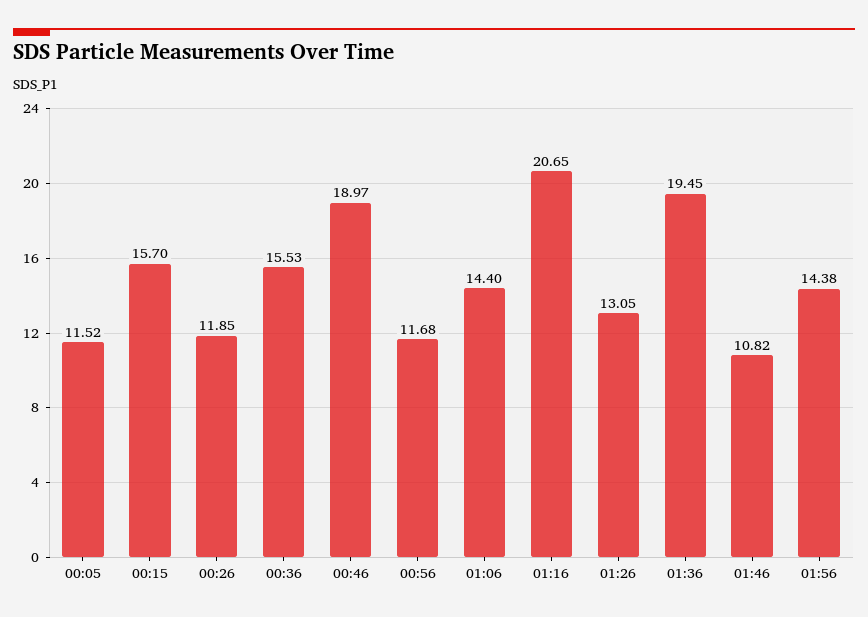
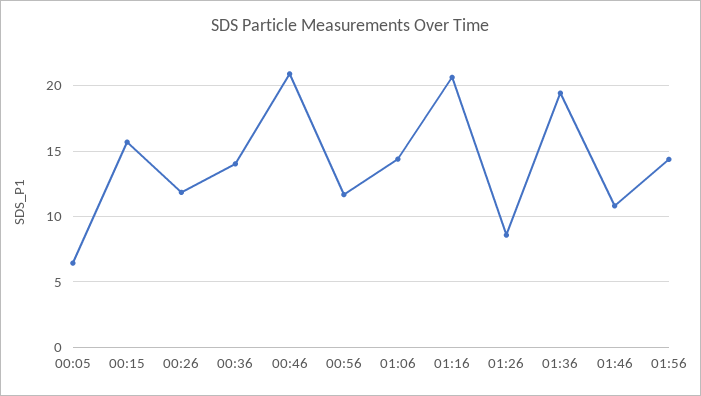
  {
-   "00:05": 11.52,
+   "00:05": 6.5,
    "00:15": 15.7,
    "00:26": 11.85,
-   "00:36": 15.53,
+   "00:36": 14,
-   "00:46": 18.97,
+   "00:46": 21,
    "00:56": 11.68,
    "01:06": 14.4,
    "01:16": 20.65,
-   "01:26": 13.05,
+   "01:26": 8.5,
    "01:36": 19.45,
    "01:46": 10.82,
    "01:56": 14.38
  }

